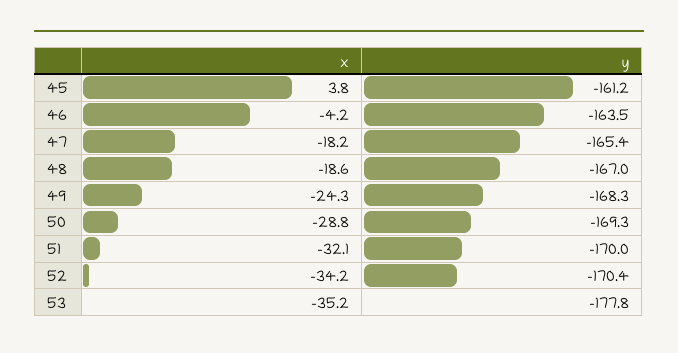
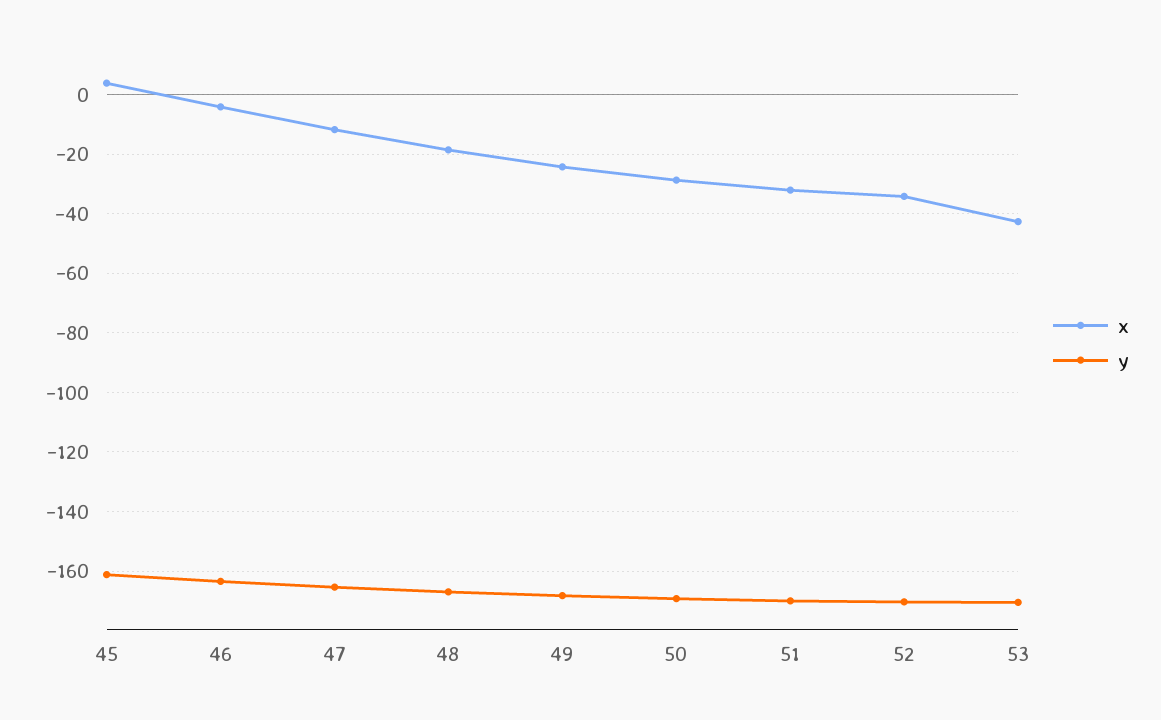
  {
    "x": {
      "45": 3.8,
      "46": -4.2,
-     "47": -18.2,
+     "47": -12.5,
      "48": -18.6,
      "49": -24.3,
      "50": -28.8,
      "51": -32.1,
      "52": -34.2,
-     "53": -35.2
+     "53": -42.5
    },
    "y": {
      "45": -161.2,
      "46": -163.5,
      "47": -165.4,
      "48": -167,
      "49": -168.3,
      "50": -169.3,
      "51": -170,
      "52": -170.4,
-     "53": -177.8
+     "53": -170
    }
  }

